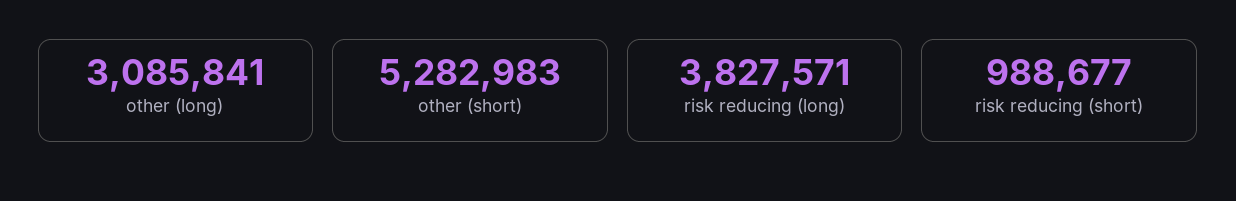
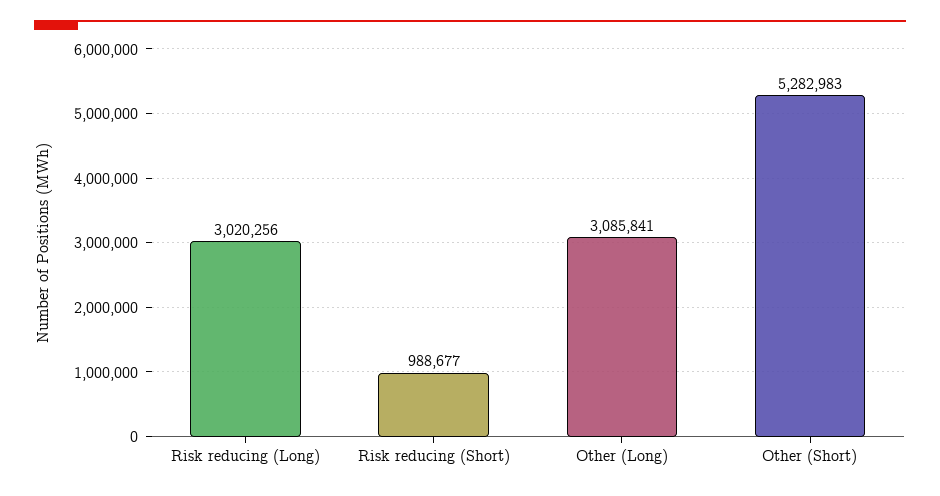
  {
    "other (long)": 3085841,
    "other (short)": 5282983,
-   "risk reducing (long)": 3827571,
+   "risk reducing (long)": 3020256,
    "risk reducing (short)": 988677
  }

